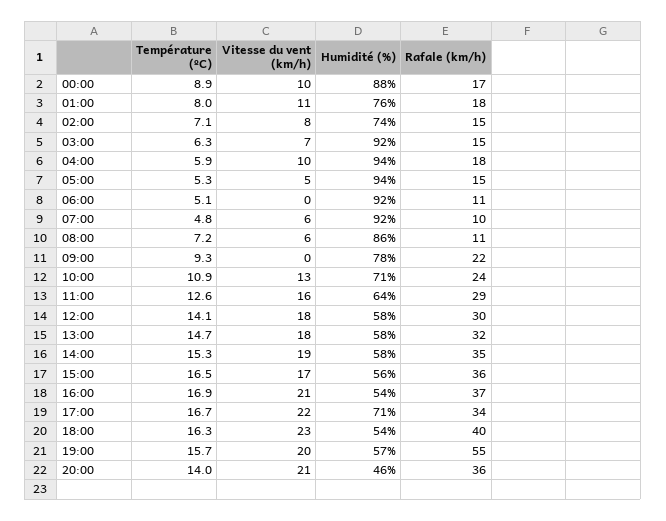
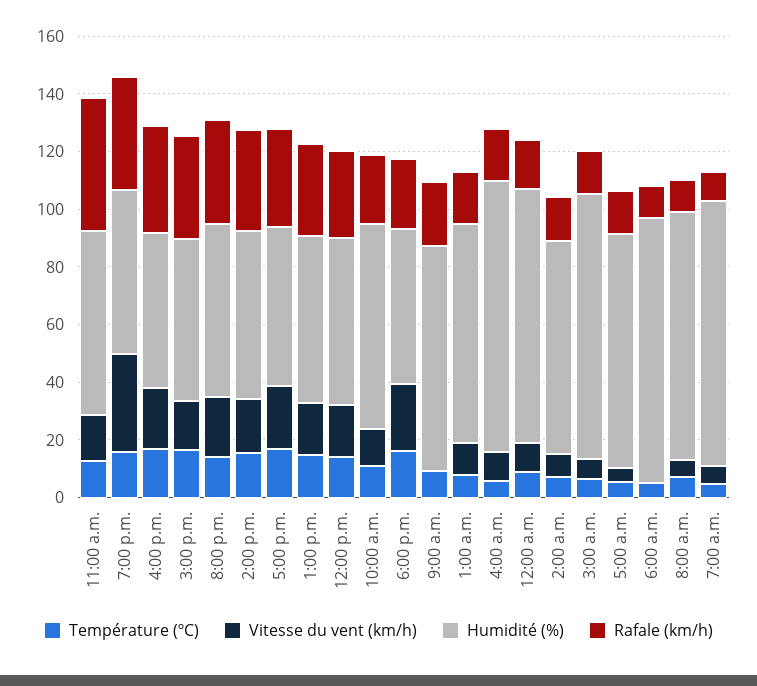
  {
    "Température (ºC)": {
      "00:00": 8.9,
      "01:00": 8,
      "02:00": 7.1,
      "03:00": 6.3,
      "04:00": 5.9,
      "05:00": 5.3,
      "06:00": 5.1,
      "07:00": 4.8,
      "08:00": 7.2,
      "09:00": 9.3,
      "10:00": 10.9,
      "11:00": 12.6,
      "12:00": 14.1,
      "13:00": 14.7,
      "14:00": 15.3,
      "15:00": 16.5,
      "16:00": 16.9,
      "17:00": 16.7,
      "18:00": 16.3,
      "19:00": 15.7,
      "20:00": 14
    },
    "Vitesse du vent (km/h)": {
      "00:00": 10,
      "01:00": 11,
      "02:00": 8,
      "03:00": 7,
      "04:00": 10,
      "05:00": 5,
      "06:00": 0,
      "07:00": 6,
      "08:00": 6,
      "09:00": 0,
      "10:00": 13,
      "11:00": 16,
      "12:00": 18,
      "13:00": 18,
      "14:00": 19,
      "15:00": 17,
      "16:00": 21,
      "17:00": 22,
      "18:00": 23,
-     "19:00": 20,
+     "19:00": 35,
      "20:00": 21
    },
    "Humidité (%)": {
      "00:00": 88,
      "01:00": 76,
      "02:00": 74,
      "03:00": 92,
      "04:00": 94,
-     "05:00": 94,
+     "05:00": 80,
      "06:00": 92,
      "07:00": 92,
      "08:00": 86,
      "09:00": 78,
      "10:00": 71,
      "11:00": 64,
      "12:00": 58,
      "13:00": 58,
      "14:00": 58,
      "15:00": 56,
      "16:00": 54,
-     "17:00": 71,
+     "17:00": 55,
      "18:00": 54,
      "19:00": 57,
-     "20:00": 46
+     "20:00": 60
    },
    "Rafale (km/h)": {
      "00:00": 17,
      "01:00": 18,
      "02:00": 15,
      "03:00": 15,
      "04:00": 18,
      "05:00": 15,
      "06:00": 11,
      "07:00": 10,
      "08:00": 11,
      "09:00": 22,
      "10:00": 24,
-     "11:00": 29,
+     "11:00": 45,
      "12:00": 30,
      "13:00": 32,
      "14:00": 35,
      "15:00": 36,
      "16:00": 37,
      "17:00": 34,
-     "18:00": 40,
+     "18:00": 25,
-     "19:00": 55,
+     "19:00": 40,
      "20:00": 36
    }
  }

